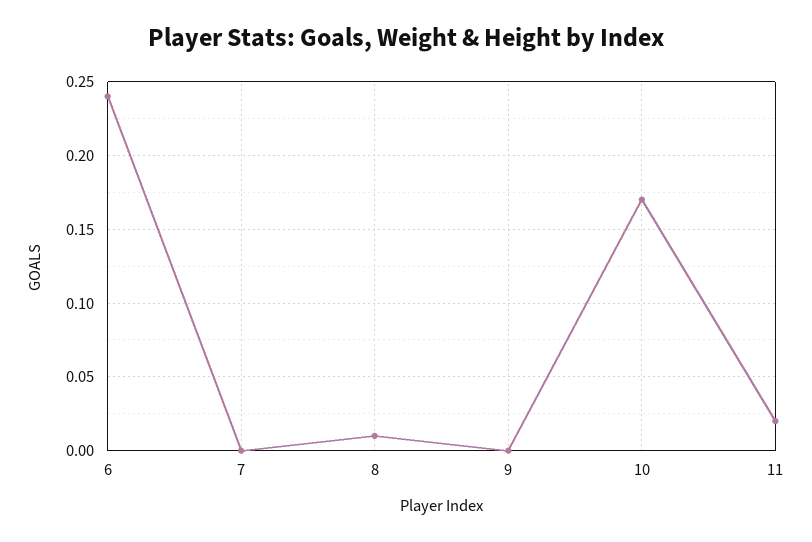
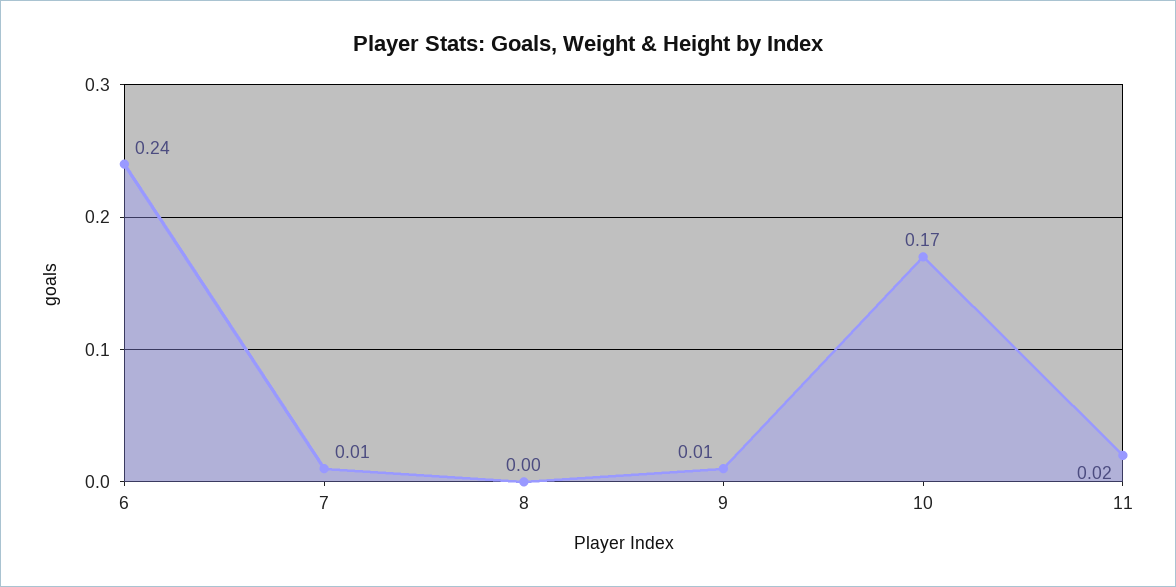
  {
    "6": 0.24,
-   "7": 0,
+   "7": 0.01,
-   "8": 0.01,
+   "8": 0,
-   "9": 0,
+   "9": 0.01,
    "10": 0.17,
    "11": 0.02
  }

